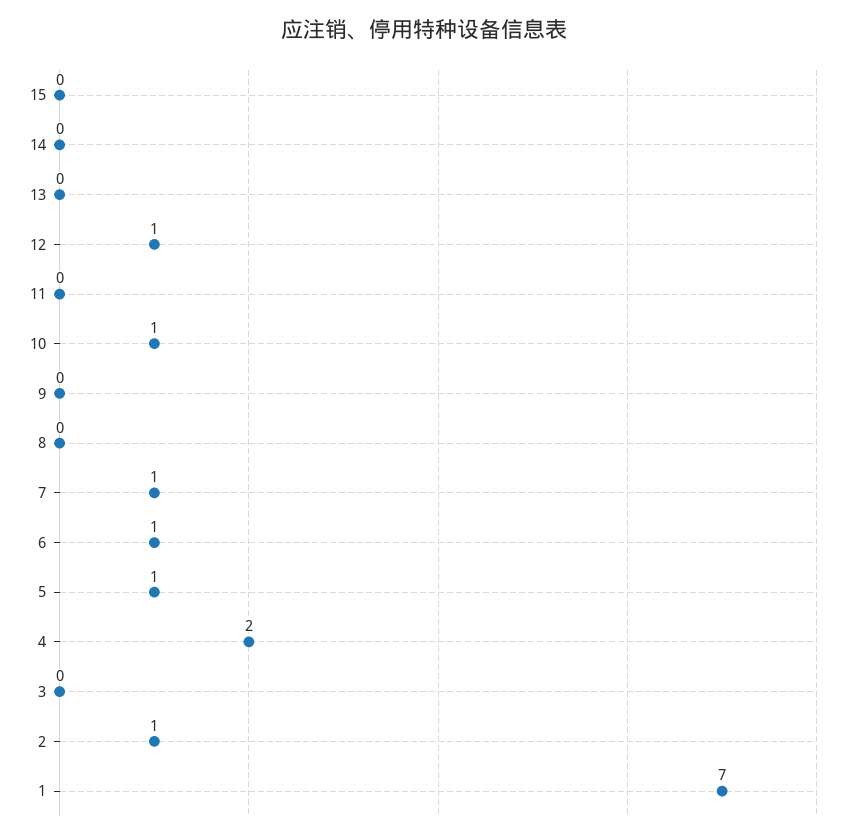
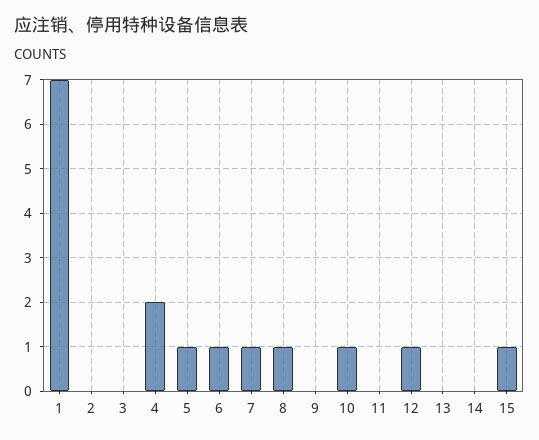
  {
-   "15": 0,
+   "15": 1,
    "14": 0,
    "13": 0,
    "12": 1,
    "11": 0,
    "10": 1,
    "9": 0,
-   "8": 0,
+   "8": 1,
    "7": 1,
    "6": 1,
    "5": 1,
    "4": 2,
    "3": 0,
-   "2": 1,
+   "2": 0,
    "1": 7
  }

